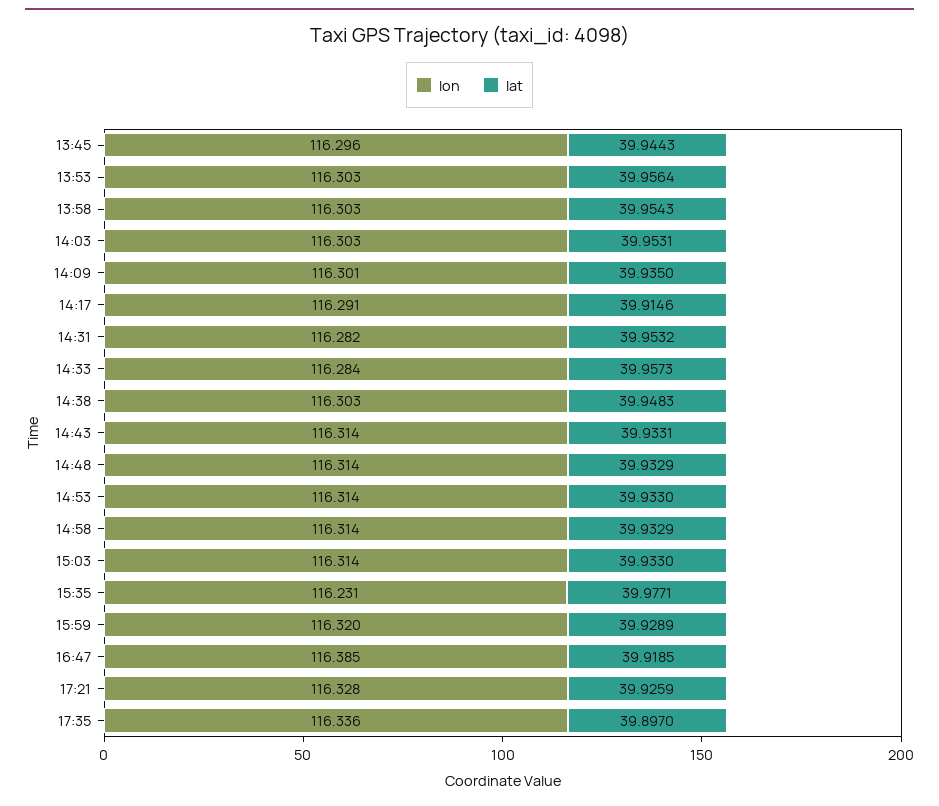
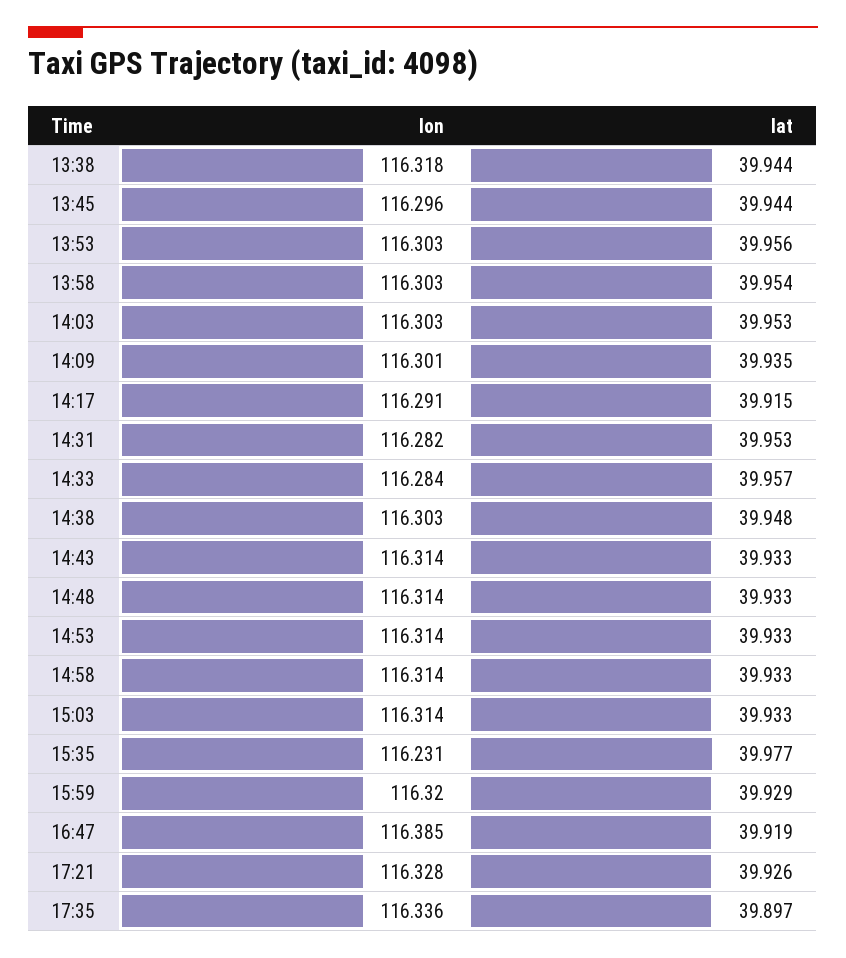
  {
    "lon": {
      "13:45": 116.296,
      "13:53": 116.303,
      "13:58": 116.303,
      "14:03": 116.303,
      "14:09": 116.301,
      "14:17": 116.291,
      "14:31": 116.282,
      "14:33": 116.284,
      "14:38": 116.303,
      "14:43": 116.314,
      "14:48": 116.314,
      "14:53": 116.314,
      "14:58": 116.314,
      "15:03": 116.314,
      "15:35": 116.231,
      "15:59": 116.32,
      "16:47": 116.385,
      "17:21": 116.328,
-     "17:35": 116.336
+     "17:35": 116.336,
+     "13:38": 116.318
    },
    "lat": {
      "13:45": 39.9443,
      "13:53": 39.9564,
      "13:58": 39.9543,
      "14:03": 39.9531,
      "14:09": 39.935,
      "14:17": 39.9146,
      "14:31": 39.9532,
      "14:33": 39.9573,
      "14:38": 39.9483,
      "14:43": 39.9331,
      "14:48": 39.9329,
      "14:53": 39.933,
      "14:58": 39.9329,
      "15:03": 39.933,
      "15:35": 39.9771,
      "15:59": 39.9289,
      "16:47": 39.9185,
      "17:21": 39.9259,
-     "17:35": 39.897
+     "17:35": 39.897,
+     "13:38": 39.944
    }
  }

